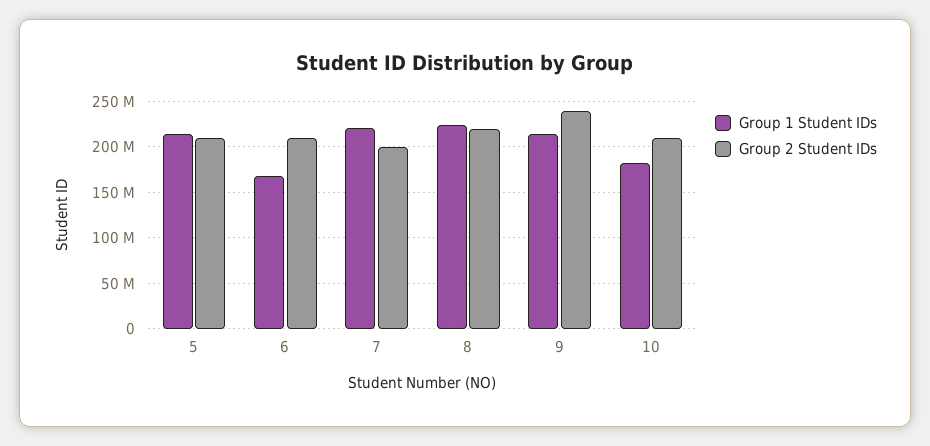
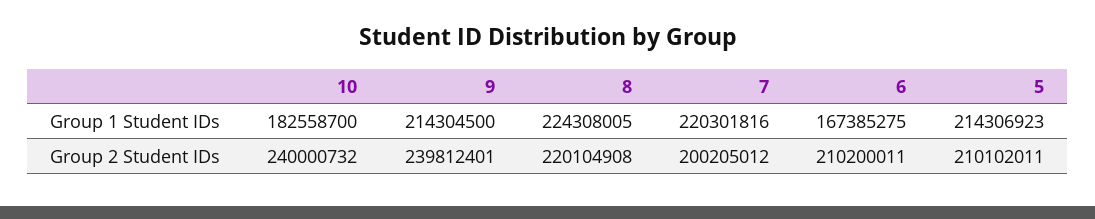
  {
    "Group 1 Student IDs": {
      "5": 214306923,
      "6": 167385275,
      "7": 220301816,
      "8": 224308005,
      "9": 214304500,
      "10": 182558700
    },
    "Group 2 Student IDs": {
      "5": 210102011,
      "6": 210200011,
      "7": 200205012,
      "8": 220104908,
      "9": 239812401,
-     "10": 210000000
+     "10": 240000732
    }
  }

